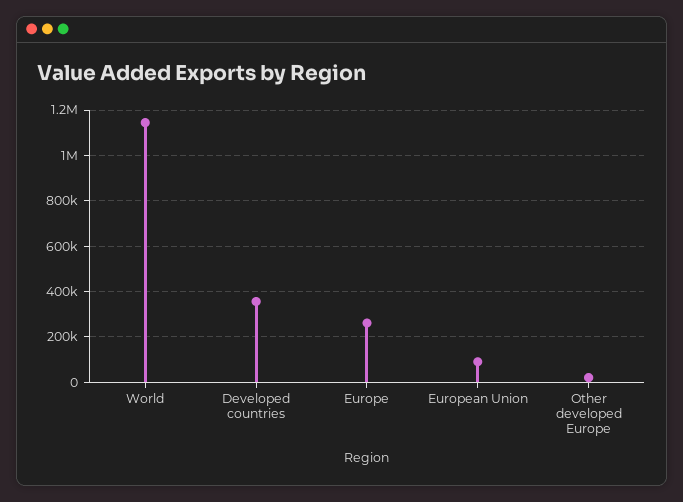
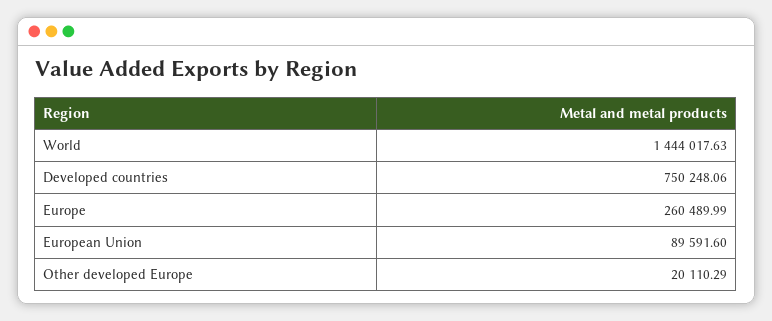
  {
-   "World": 1150000,
+   "World": 1444017.63,
-   "Developed countries": 350000,
+   "Developed countries": 750248.06,
    "Europe": 260489.99,
    "European Union": 89591.6,
    "Other developed Europe": 20110.29
  }

